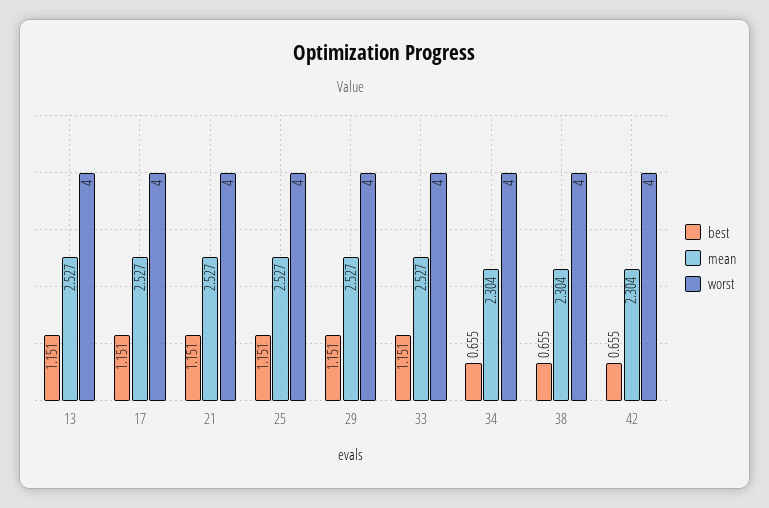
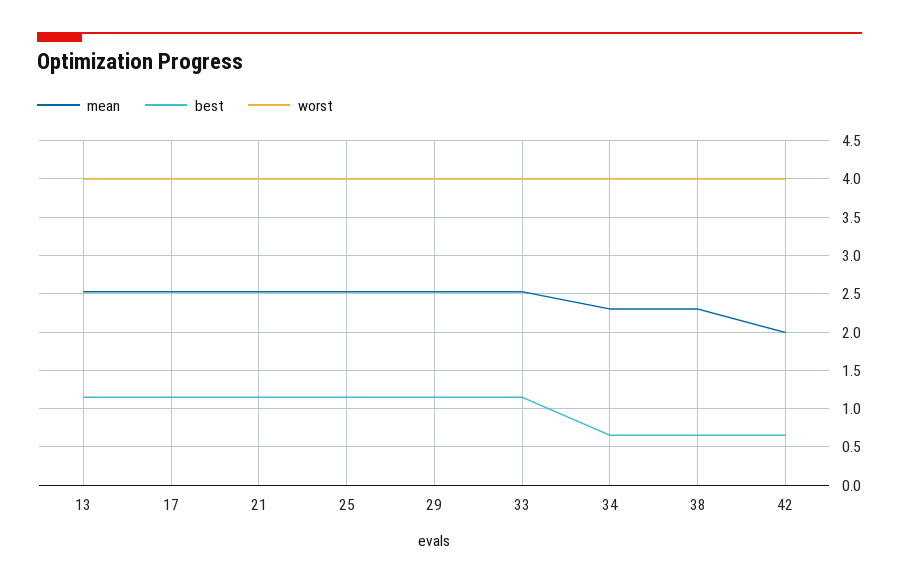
  {
    "best": {
      "13": 1.151,
      "17": 1.151,
      "21": 1.151,
      "25": 1.151,
      "29": 1.151,
      "33": 1.151,
      "34": 0.655,
      "38": 0.655,
      "42": 0.655
    },
    "mean": {
      "13": 2.527,
      "17": 2.527,
      "21": 2.527,
      "25": 2.527,
      "29": 2.527,
      "33": 2.527,
      "34": 2.304,
      "38": 2.304,
-     "42": 2.304
+     "42": 2
    },
    "worst": {
      "13": 4,
      "17": 4,
      "21": 4,
      "25": 4,
      "29": 4,
      "33": 4,
      "34": 4,
      "38": 4,
      "42": 4
    }
  }

